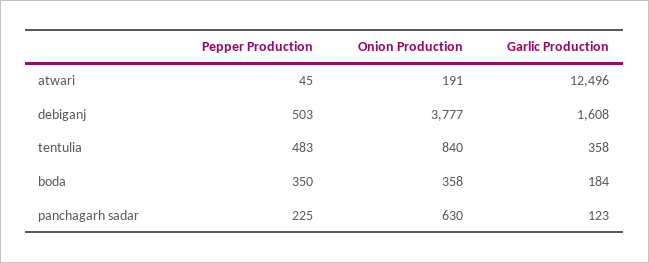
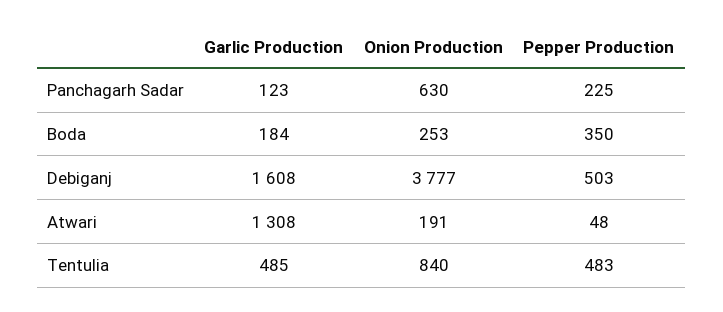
  {
    "Pepper Production": {
-     "atwari": 45,
+     "atwari": 48,
      "debiganj": 503,
      "tentulia": 483,
      "boda": 350,
      "panchagarh sadar": 225
    },
    "Onion Production": {
      "atwari": 191,
      "debiganj": 3777,
      "tentulia": 840,
-     "boda": 358,
+     "boda": 253,
      "panchagarh sadar": 630
    },
    "Garlic Production": {
-     "atwari": 12496,
+     "atwari": 1308,
      "debiganj": 1608,
-     "tentulia": 358,
+     "tentulia": 485,
      "boda": 184,
      "panchagarh sadar": 123
    }
  }

